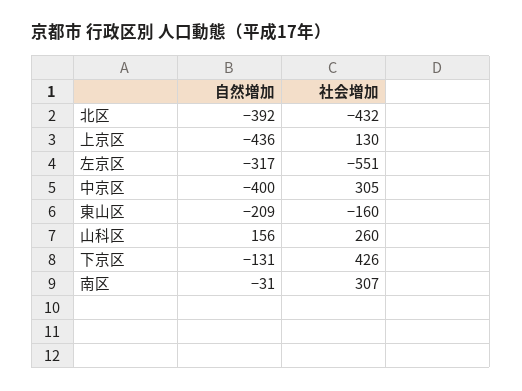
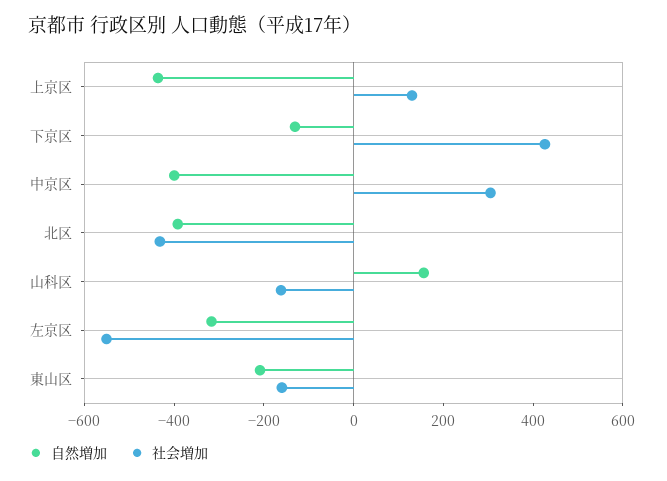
  {
    "自然増加": {
      "北区": -392,
      "上京区": -436,
      "左京区": -317,
      "中京区": -400,
      "東山区": -209,
      "山科区": 156,
-     "下京区": -131,
+     "下京区": -131
-     "南区": -31
    },
    "社会増加": {
      "北区": -432,
      "上京区": 130,
      "左京区": -551,
      "中京区": 305,
      "東山区": -160,
-     "山科区": 260,
+     "山科区": -150,
-     "下京区": 426,
+     "下京区": 426
-     "南区": 307
    }
  }

